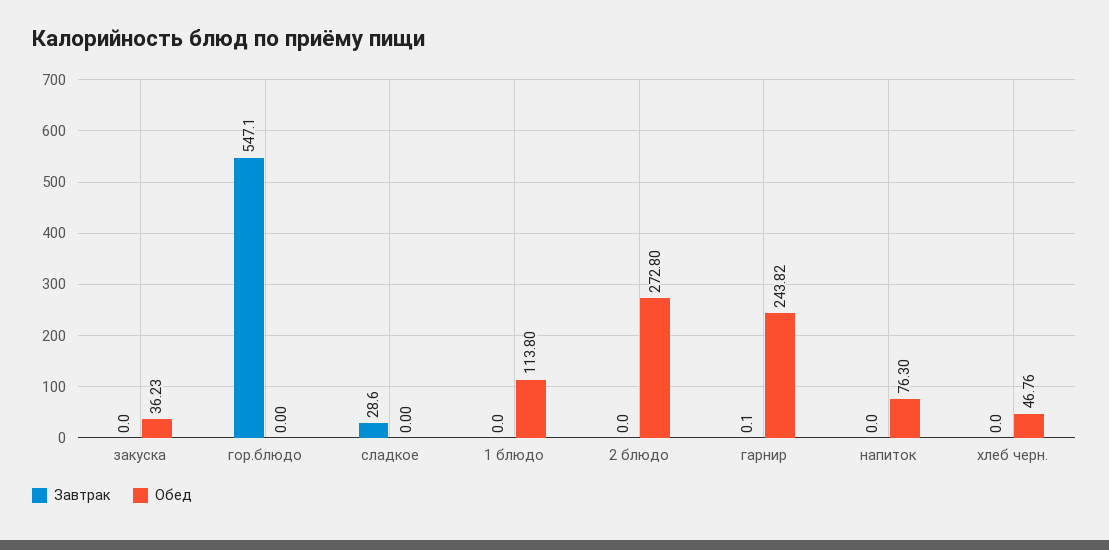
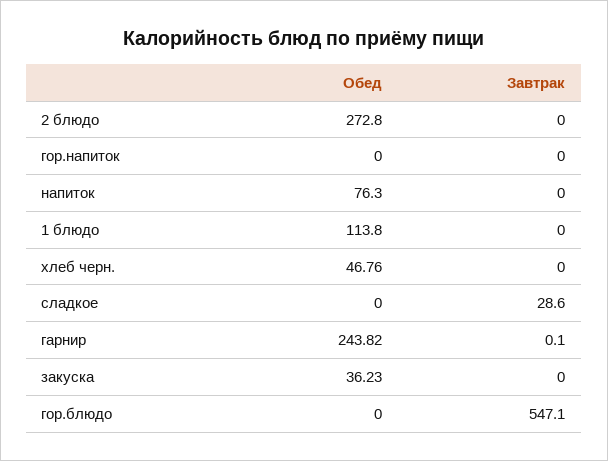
  {
    "Завтрак": {
      "закуска": 0,
      "гор.блюдо": 547.1,
      "сладкое": 28.6,
      "1 блюдо": 0,
      "2 блюдо": 0,
      "гарнир": 0.1,
      "напиток": 0,
-     "хлеб черн.": 0
+     "хлеб черн.": 0,
+     "гор.напиток": 0
    },
    "Обед": {
      "закуска": 36.23,
      "гор.блюдо": 0,
      "сладкое": 0,
      "1 блюдо": 113.8,
      "2 блюдо": 272.8,
      "гарнир": 243.82,
      "напиток": 76.3,
-     "хлеб черн.": 46.76
+     "хлеб черн.": 46.76,
+     "гор.напиток": 0
    }
  }

